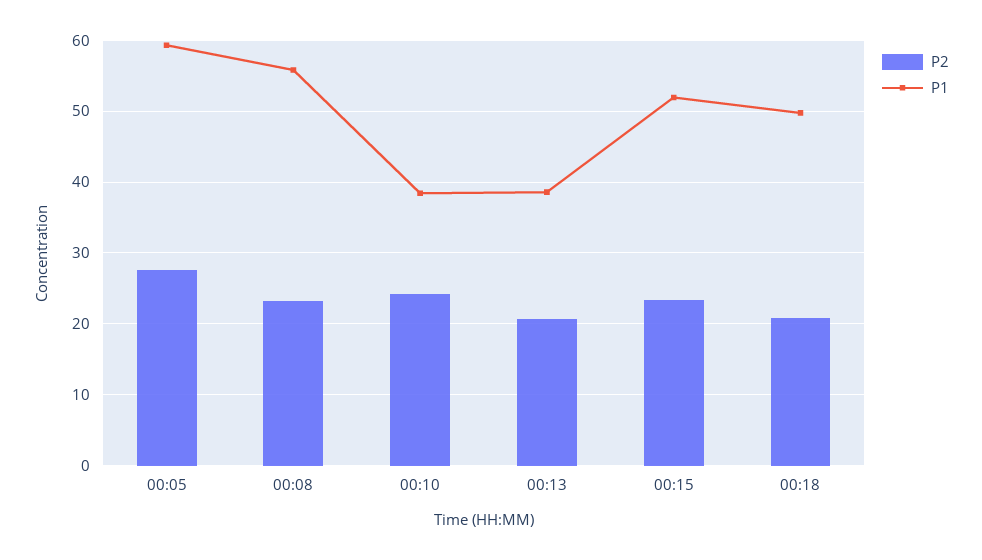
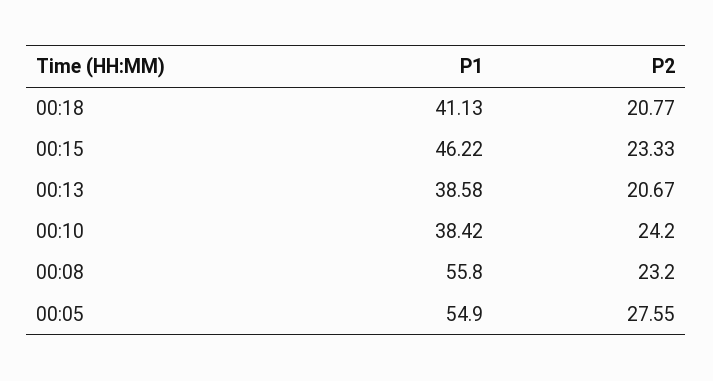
  {
    "P2": {
      "00:05": 27.55,
      "00:08": 23.2,
      "00:10": 24.2,
      "00:13": 20.67,
      "00:15": 23.33,
      "00:18": 20.77
    },
    "P1": {
-     "00:05": 59,
+     "00:05": 54.9,
      "00:08": 55.8,
      "00:10": 38.42,
      "00:13": 38.58,
-     "00:15": 52,
+     "00:15": 46.22,
-     "00:18": 50
+     "00:18": 41.13
    }
  }

